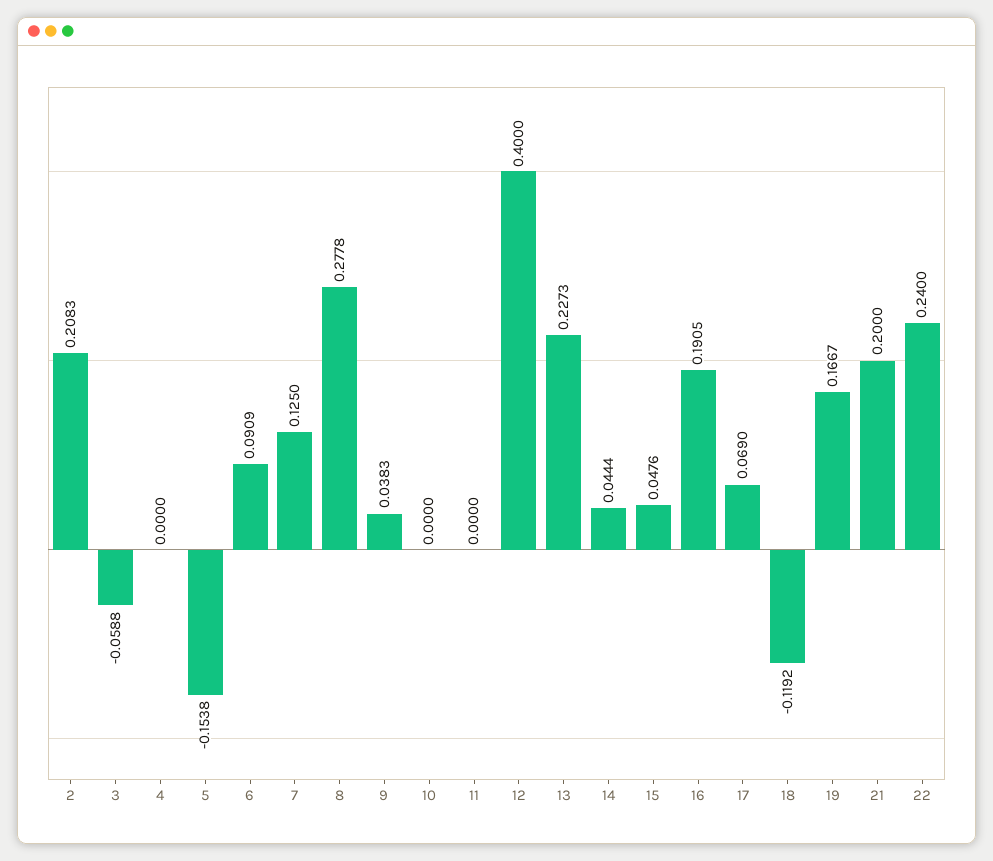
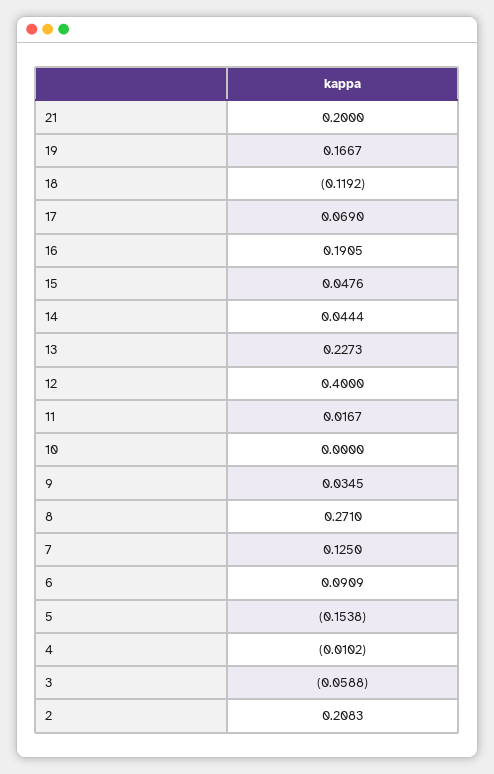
  {
    "2": 0.2083,
    "3": -0.0588,
-   "4": 0,
+   "4": -0.0102,
    "5": -0.1538,
    "6": 0.0909,
    "7": 0.125,
-   "8": 0.2778,
+   "8": 0.271,
-   "9": 0.0383,
+   "9": 0.0345,
    "10": 0,
-   "11": 0,
+   "11": 0.0167,
    "12": 0.4,
    "13": 0.2273,
    "14": 0.0444,
    "15": 0.0476,
    "16": 0.1905,
    "17": 0.069,
    "18": -0.1192,
    "19": 0.1667,
-   "21": 0.2,
+   "21": 0.2
-   "22": 0.24
  }

